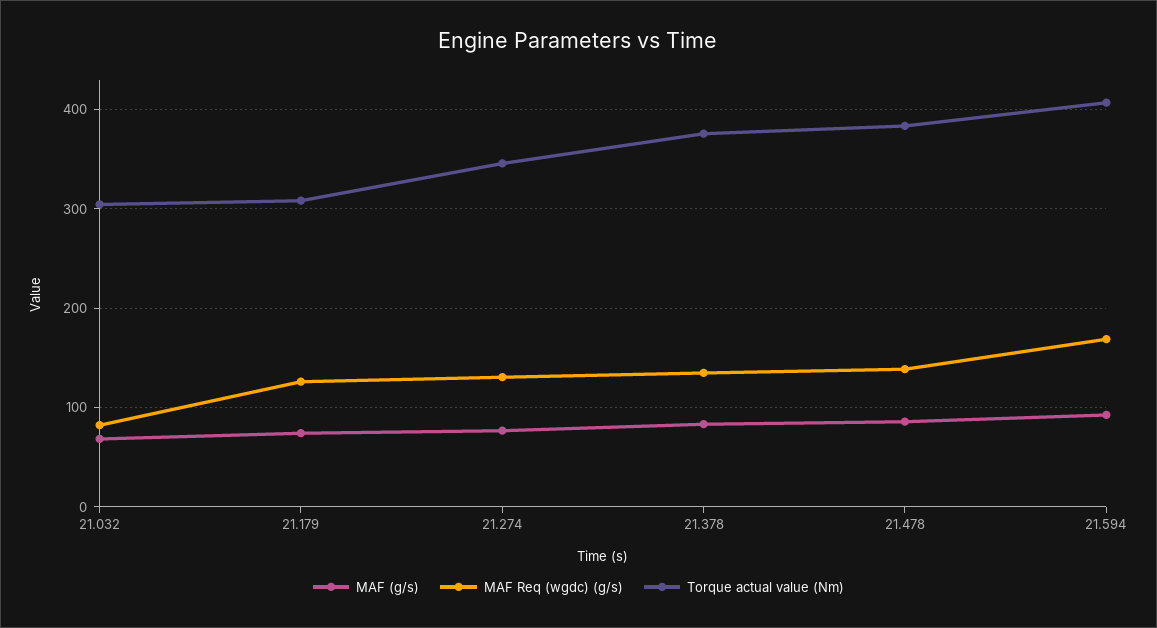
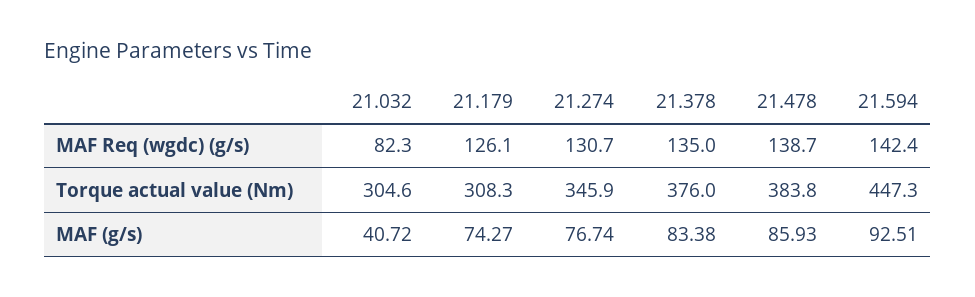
  {
    "MAF (g/s)": {
-     "21.032": 70,
+     "21.032": 40.72,
      "21.179": 74.27,
      "21.274": 76.74,
      "21.378": 83.38,
      "21.478": 85.93,
      "21.594": 92.51
    },
    "MAF Req (wgdc) (g/s)": {
      "21.032": 82.3,
      "21.179": 126.1,
      "21.274": 130.7,
      "21.378": 135,
      "21.478": 138.7,
-     "21.594": 170
+     "21.594": 142.4
    },
    "Torque actual value (Nm)": {
      "21.032": 304.6,
      "21.179": 308.3,
      "21.274": 345.9,
      "21.378": 376,
      "21.478": 383.8,
-     "21.594": 410
+     "21.594": 447.3
    }
  }

